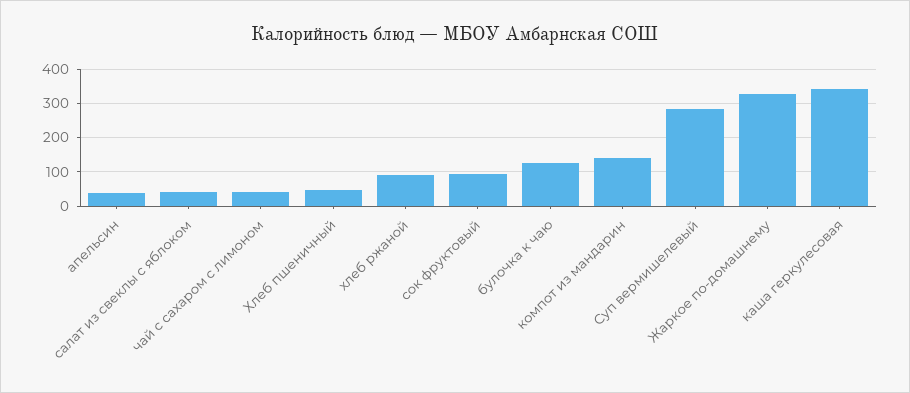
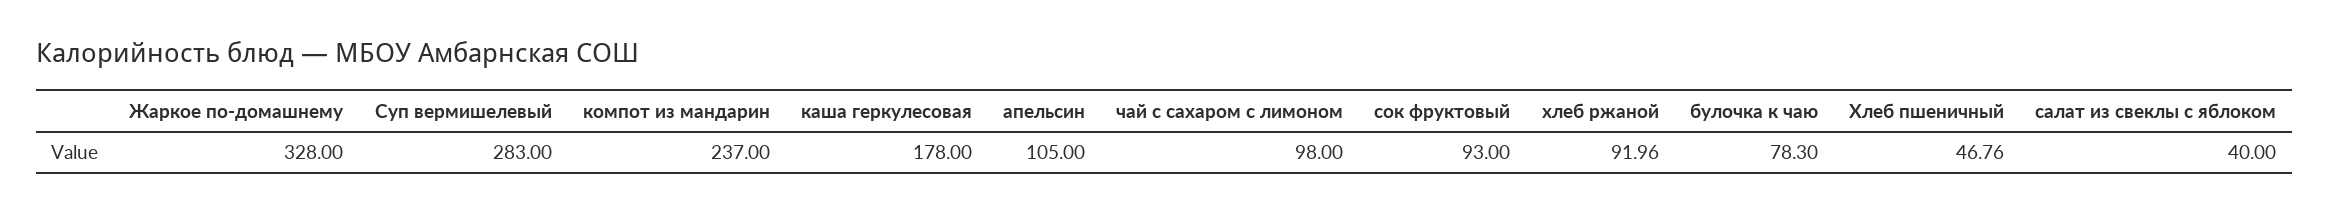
  {
-   "апельсин": 40,
+   "апельсин": 105,
    "салат из свеклы с яблоком": 40,
-   "чай с сахаром с лимоном": 40,
+   "чай с сахаром с лимоном": 98,
    "Хлеб пшеничный": 46.76,
    "хлеб ржаной": 91.96,
    "сок фруктовый": 93,
-   "булочка к чаю": 120,
+   "булочка к чаю": 78.3,
-   "компот из мандарин": 140,
+   "компот из мандарин": 237,
    "Суп вермишелевый": 283,
    "Жаркое по-домашнему": 328,
-   "каша геркулесовая": 340
+   "каша геркулесовая": 178
  }

